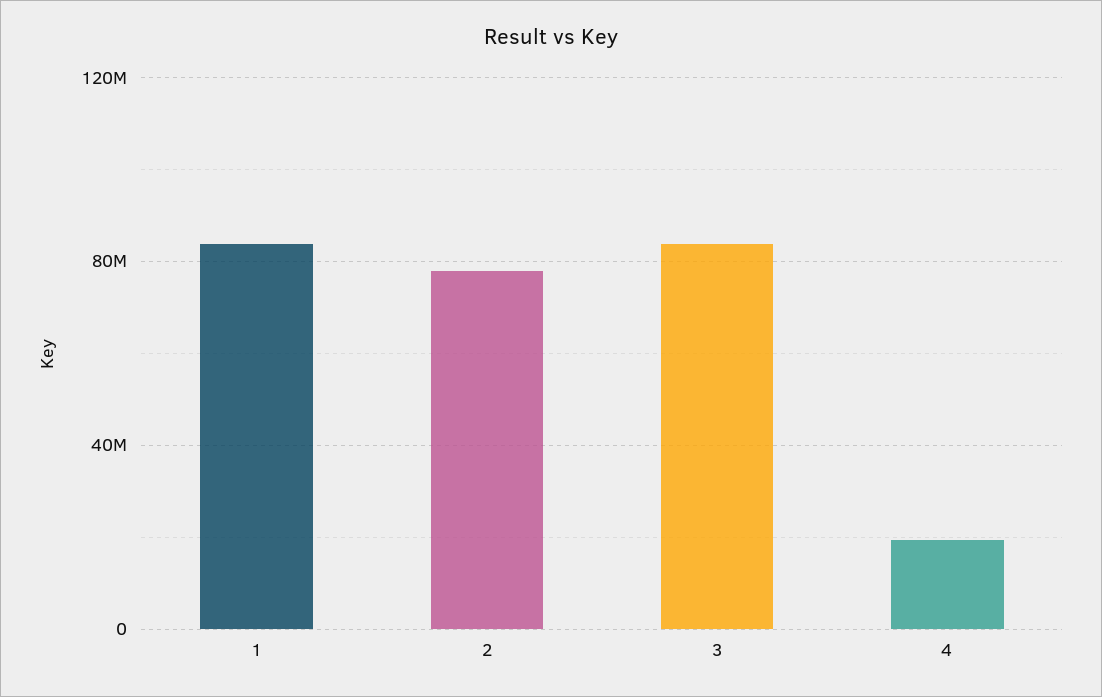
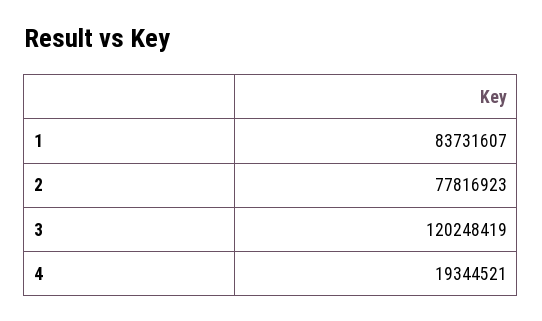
  {
    "1": 83731607,
    "2": 77816923,
-   "3": 85000000,
+   "3": 120248419,
    "4": 19344521
  }

